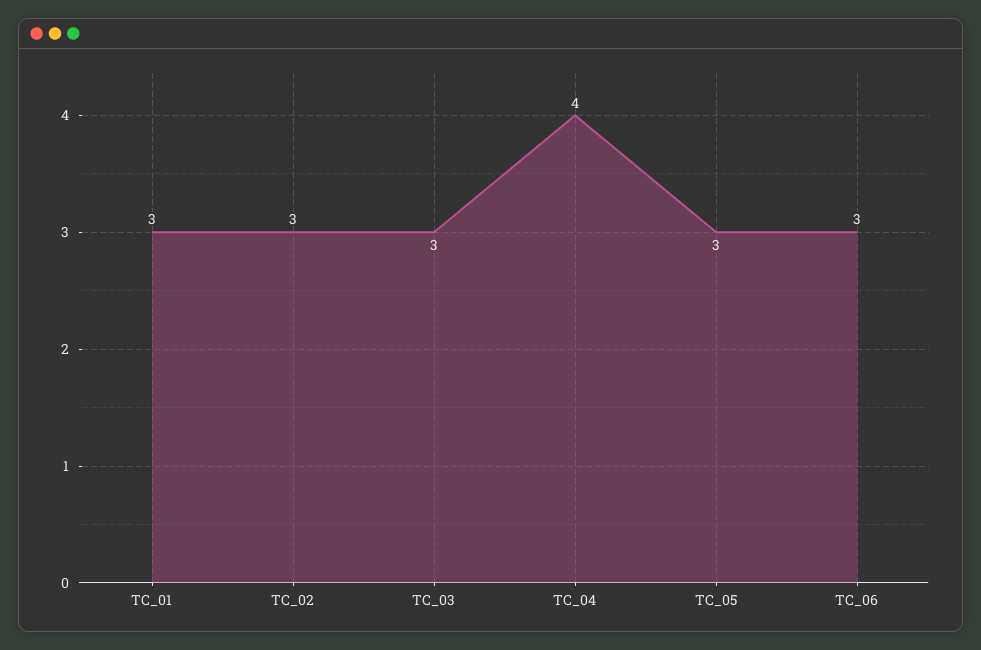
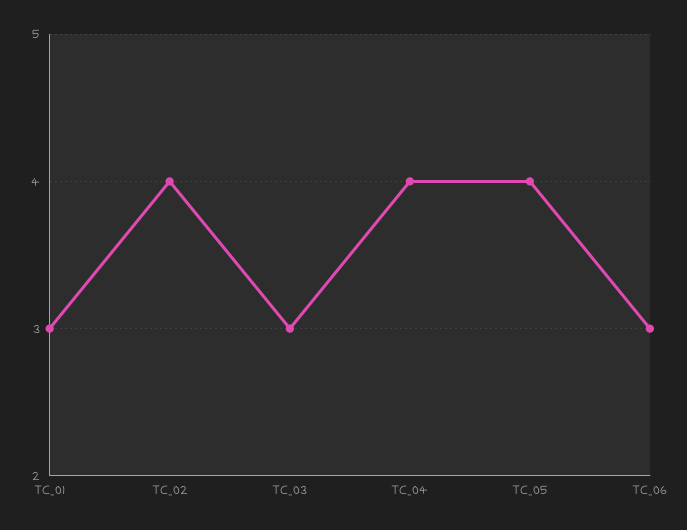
  {
    "TC_01": 3,
-   "TC_02": 3,
+   "TC_02": 4,
    "TC_03": 3,
    "TC_04": 4,
-   "TC_05": 3,
+   "TC_05": 4,
    "TC_06": 3
  }

